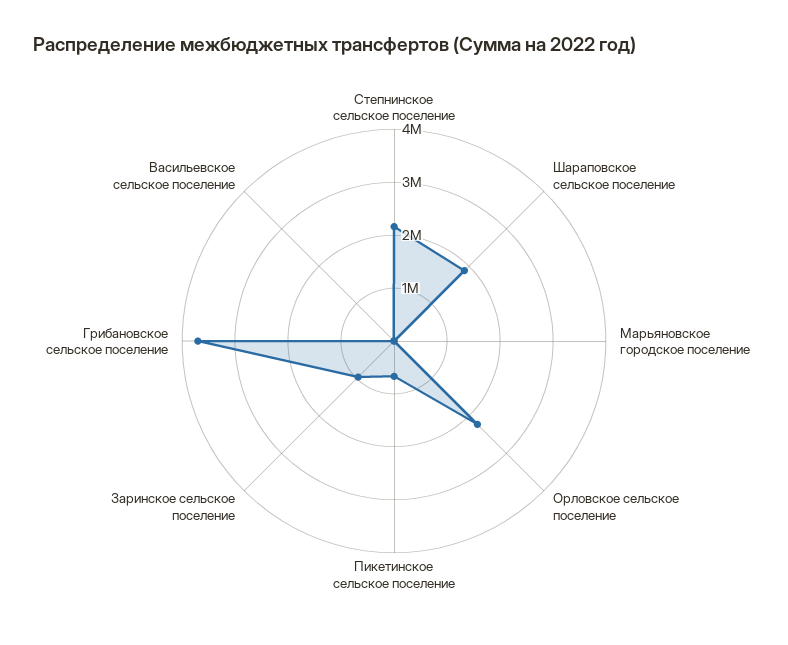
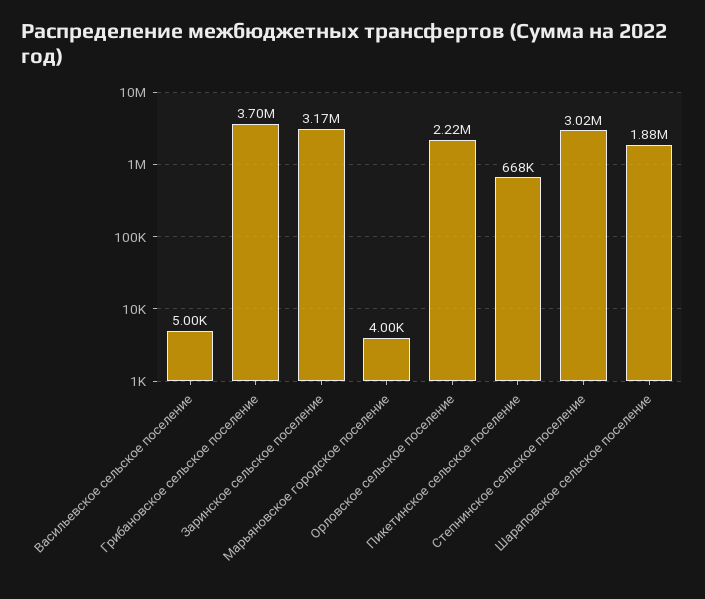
  {
-   "Степнинское сельское поселение": 2200000,
+   "Степнинское сельское поселение": 3020000,
    "Шараповское сельское поселение": 1880000,
    "Марьяновское городское поселение": 4000,
    "Орловское сельское поселение": 2220000,
    "Пикетинское сельское поселение": 668000,
-   "Заринское сельское поселение": 1000000,
+   "Заринское сельское поселение": 3170000,
    "Грибановское сельское поселение": 3700000,
    "Васильевское сельское поселение": 5000
  }

